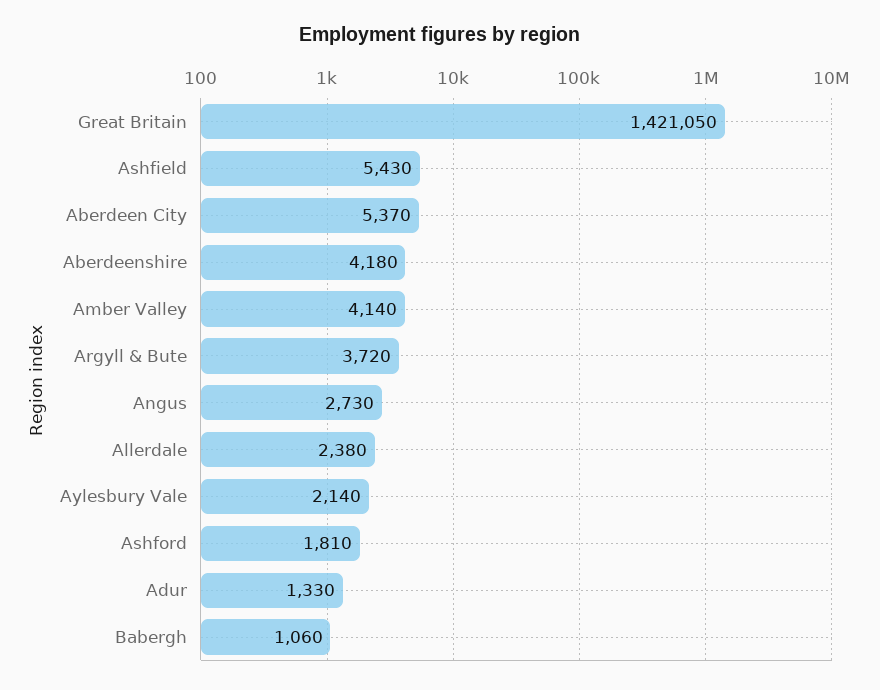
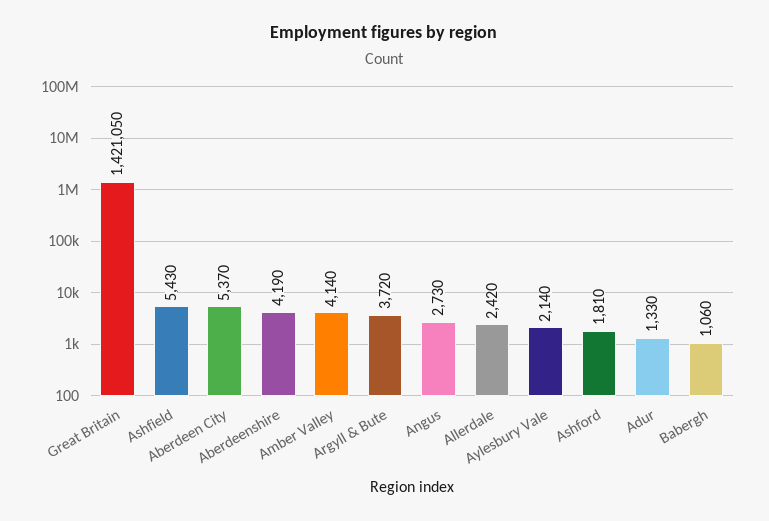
  {
    "Great Britain": 1421050,
    "Ashfield": 5430,
    "Aberdeen City": 5370,
-   "Aberdeenshire": 4180,
+   "Aberdeenshire": 4190,
    "Amber Valley": 4140,
    "Argyll & Bute": 3720,
    "Angus": 2730,
-   "Allerdale": 2380,
+   "Allerdale": 2420,
    "Aylesbury Vale": 2140,
    "Ashford": 1810,
    "Adur": 1330,
    "Babergh": 1060
  }

